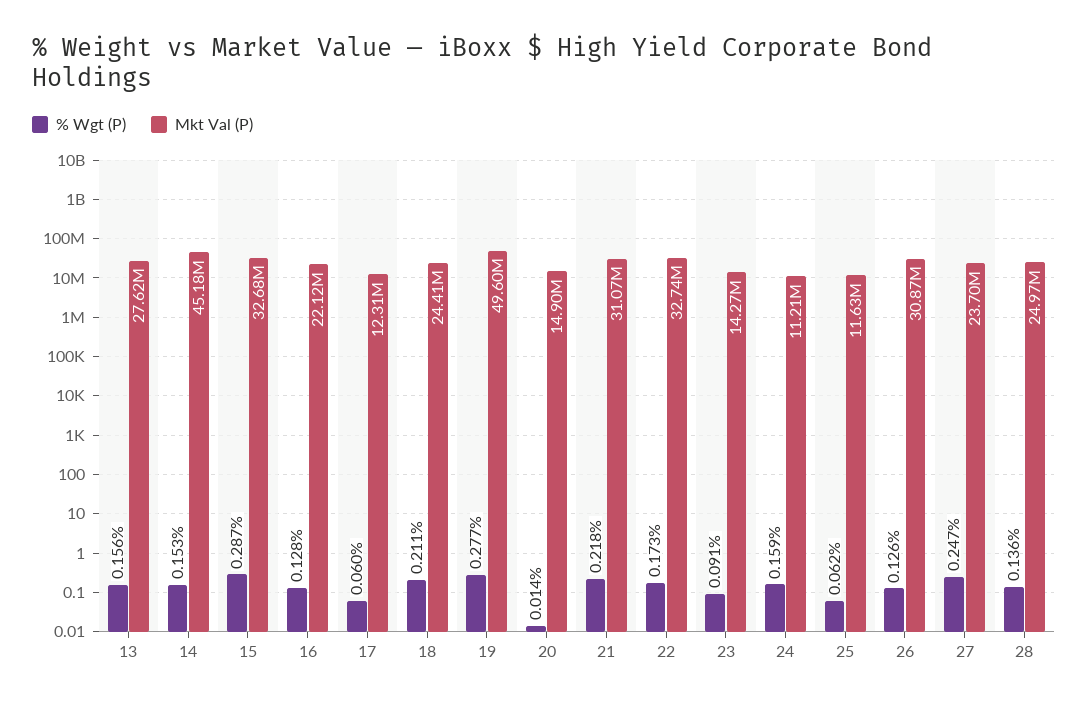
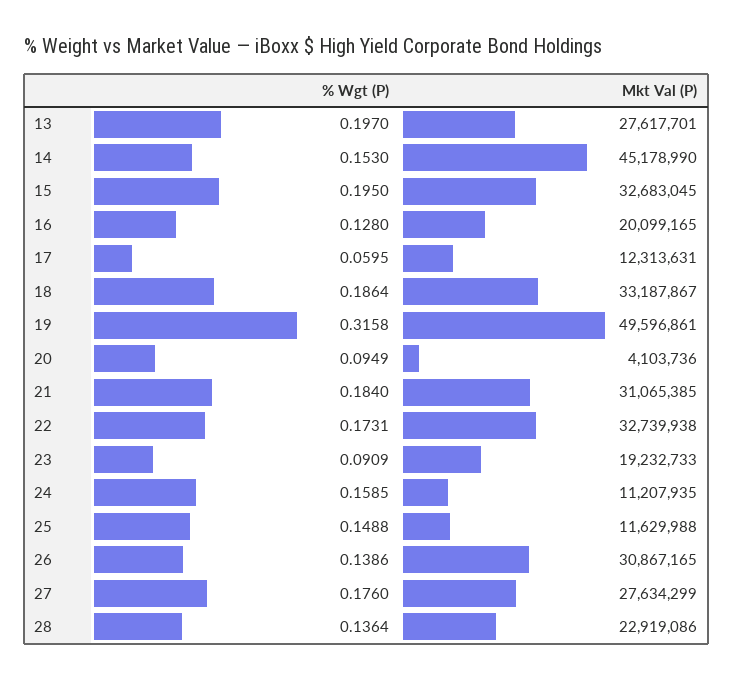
  {
    "% Wgt (P)": {
-     "13": 0.156,
+     "13": 0.197,
      "14": 0.153,
-     "15": 0.287,
+     "15": 0.195,
      "16": 0.128,
      "17": 0.0595,
-     "18": 0.211,
+     "18": 0.1864,
-     "19": 0.277,
+     "19": 0.3158,
-     "20": 0.014,
+     "20": 0.0949,
-     "21": 0.218,
+     "21": 0.184,
      "22": 0.1731,
      "23": 0.0909,
      "24": 0.1585,
-     "25": 0.062,
+     "25": 0.1488,
-     "26": 0.126,
+     "26": 0.1386,
-     "27": 0.247,
+     "27": 0.176,
      "28": 0.1364
    },
    "Mkt Val (P)": {
      "13": 27617701,
      "14": 45178990,
      "15": 32683045,
-     "16": 22120000,
+     "16": 20099165,
      "17": 12313631,
-     "18": 24410000,
+     "18": 33187867,
      "19": 49596861,
-     "20": 14900000,
+     "20": 4103736,
      "21": 31065385,
      "22": 32739938,
-     "23": 14270000,
+     "23": 19232733,
      "24": 11207935,
      "25": 11629988,
      "26": 30867165,
-     "27": 23700000,
+     "27": 27634299,
-     "28": 24970000
+     "28": 22919086
    }
  }

